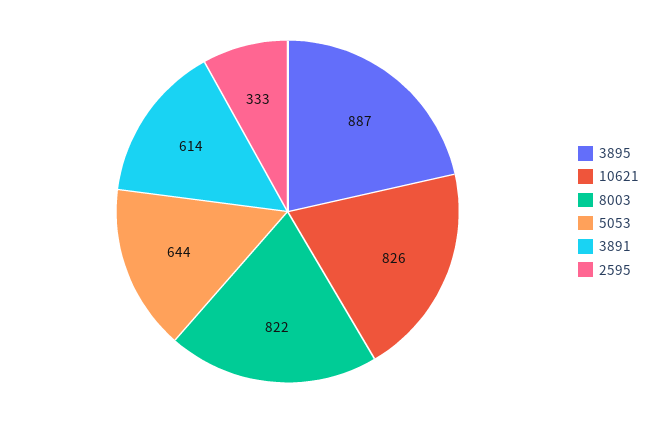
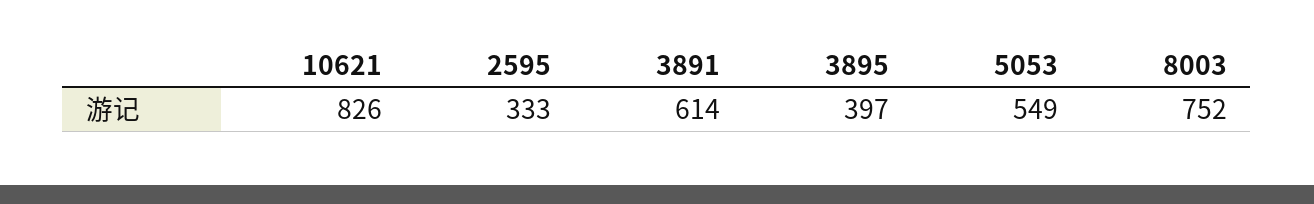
  {
-   "3895": 887,
+   "3895": 397,
    "10621": 826,
-   "8003": 822,
+   "8003": 752,
-   "5053": 644,
+   "5053": 549,
    "3891": 614,
    "2595": 333
  }

